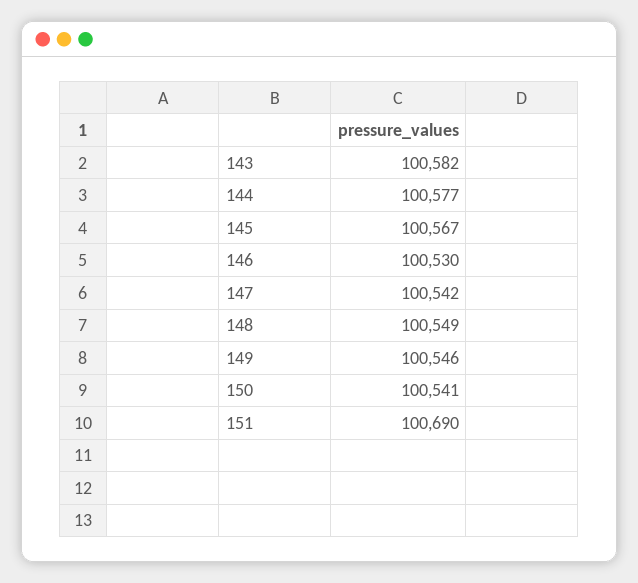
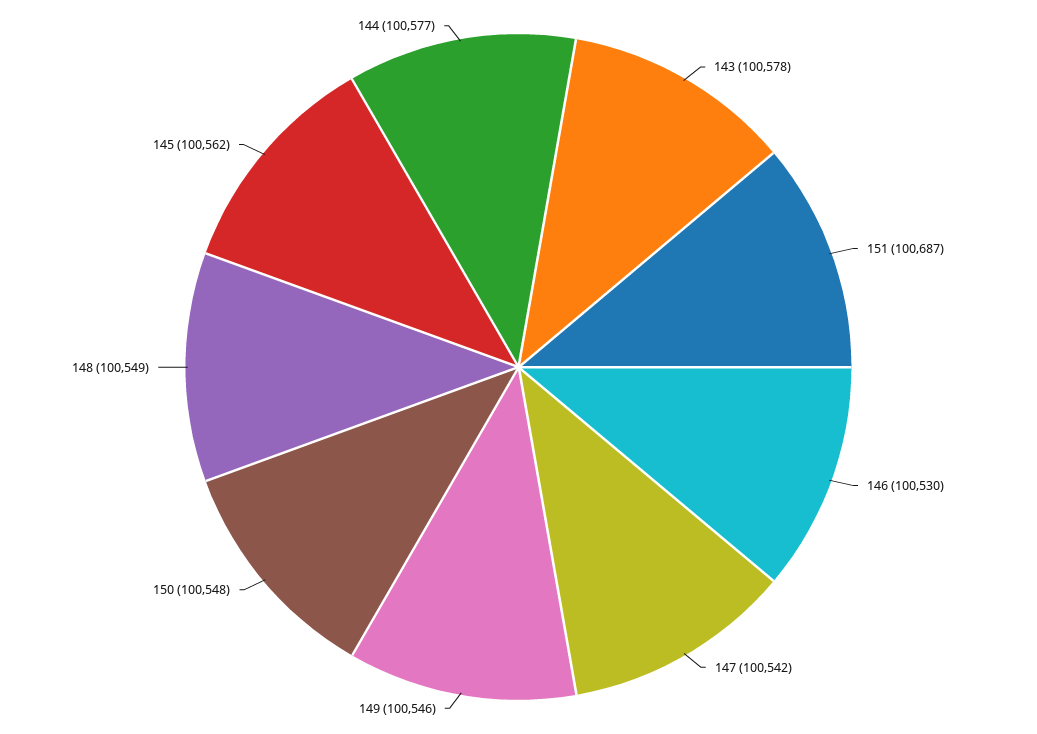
  {
-   "143": 100582,
+   "143": 100578,
    "144": 100577,
-   "145": 100567,
+   "145": 100562,
    "146": 100530,
    "147": 100542,
    "148": 100549,
    "149": 100546,
-   "150": 100541,
+   "150": 100548,
-   "151": 100690
+   "151": 100687
  }

